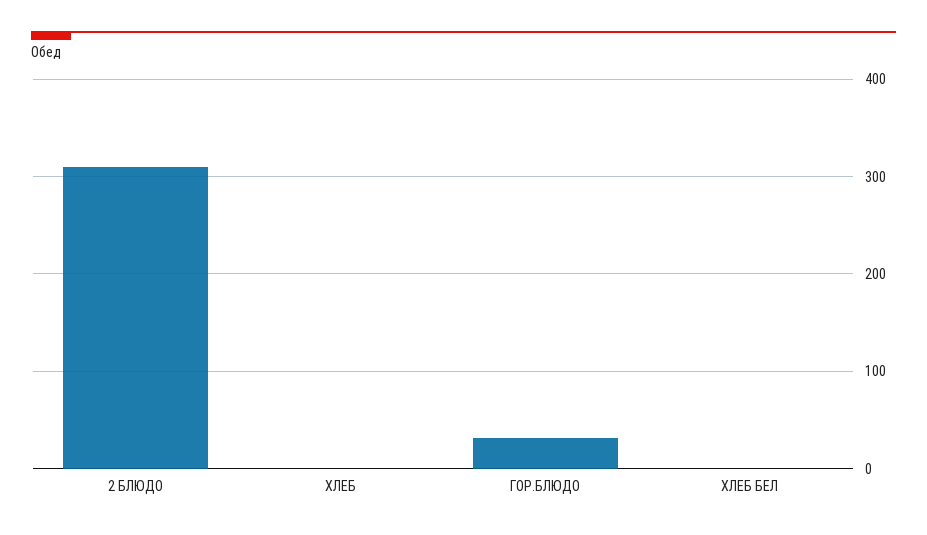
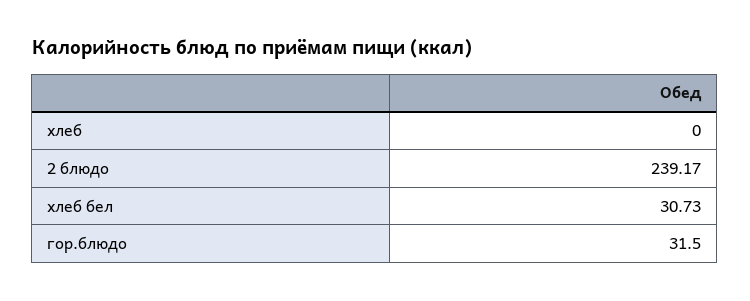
  {
-   "2 БЛЮДО": 310,
+   "2 БЛЮДО": 239.17,
    "ХЛЕБ": 0,
    "ГОР.БЛЮДО": 31.5,
-   "ХЛЕБ БЕЛ": 0
+   "ХЛЕБ БЕЛ": 30.73
  }

